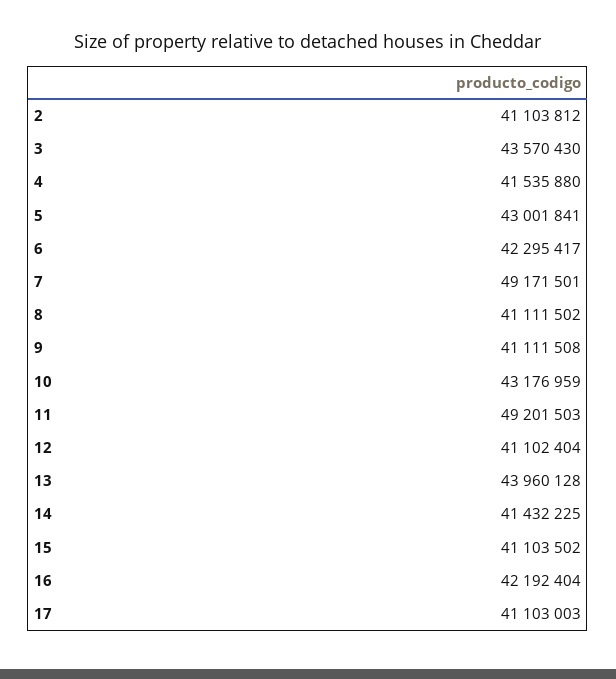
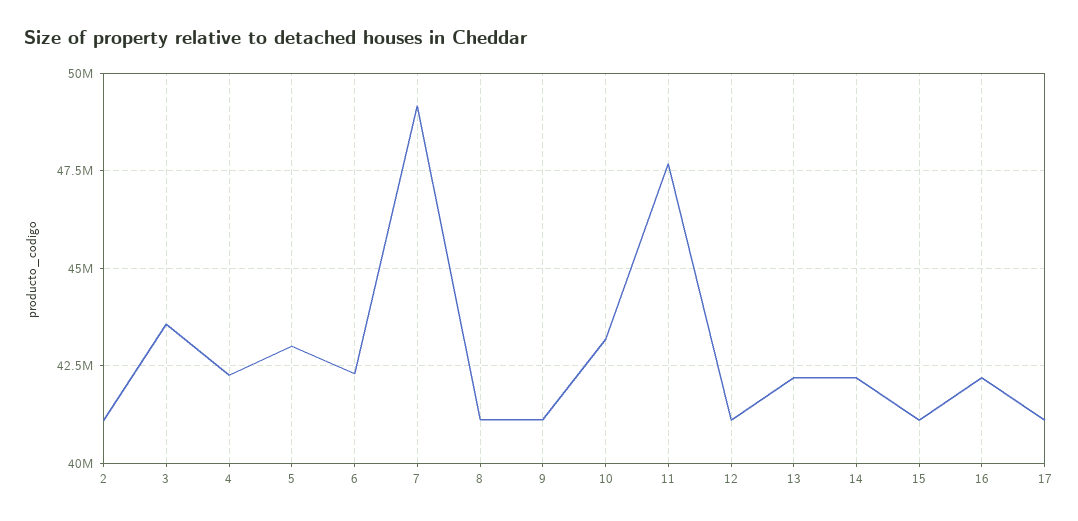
  {
    "2": 41103812,
    "3": 43570430,
-   "4": 41535880,
+   "4": 42250000,
    "5": 43001841,
    "6": 42295417,
    "7": 49171501,
    "8": 41111502,
    "9": 41111508,
    "10": 43176959,
-   "11": 49201503,
+   "11": 47750000,
    "12": 41102404,
-   "13": 43960128,
+   "13": 42250000,
-   "14": 41432225,
+   "14": 42250000,
    "15": 41103502,
    "16": 42192404,
    "17": 41103003
  }

